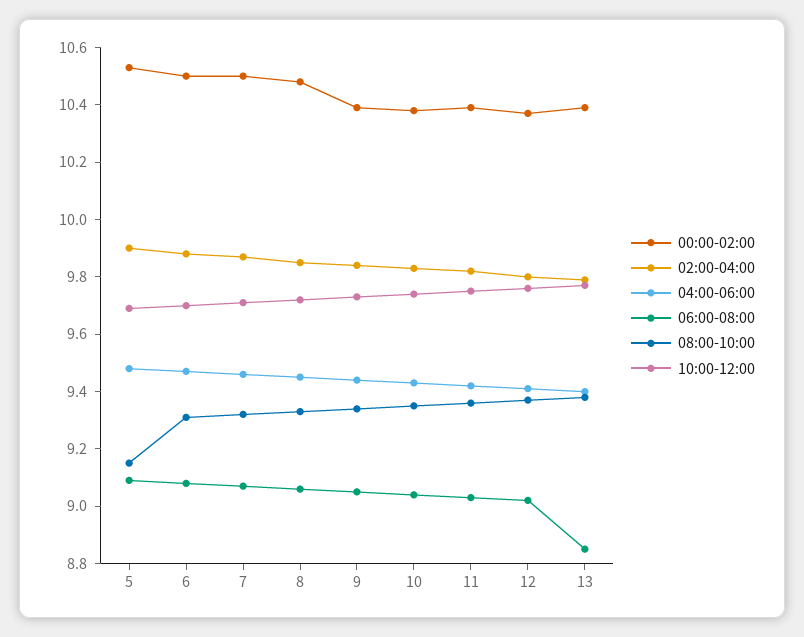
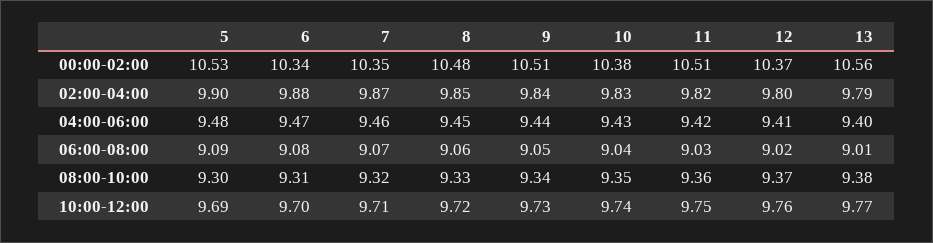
  {
    "00:00-02:00": {
      "5": 10.53,
-     "6": 10.5,
+     "6": 10.34,
-     "7": 10.5,
+     "7": 10.35,
      "8": 10.48,
-     "9": 10.4,
+     "9": 10.51,
      "10": 10.38,
-     "11": 10.4,
+     "11": 10.51,
      "12": 10.37,
-     "13": 10.4
+     "13": 10.56
    },
    "02:00-04:00": {
      "5": 9.9,
      "6": 9.88,
      "7": 9.87,
      "8": 9.85,
      "9": 9.84,
      "10": 9.83,
      "11": 9.82,
      "12": 9.8,
      "13": 9.79
    },
    "04:00-06:00": {
      "5": 9.48,
      "6": 9.47,
      "7": 9.46,
      "8": 9.45,
      "9": 9.44,
      "10": 9.43,
      "11": 9.42,
      "12": 9.41,
      "13": 9.4
    },
    "06:00-08:00": {
      "5": 9.09,
      "6": 9.08,
      "7": 9.07,
      "8": 9.06,
      "9": 9.05,
      "10": 9.04,
      "11": 9.03,
      "12": 9.02,
-     "13": 8.85
+     "13": 9.01
    },
    "08:00-10:00": {
-     "5": 9.15,
+     "5": 9.3,
      "6": 9.31,
      "7": 9.32,
      "8": 9.33,
      "9": 9.34,
      "10": 9.35,
      "11": 9.36,
      "12": 9.37,
      "13": 9.38
    },
    "10:00-12:00": {
      "5": 9.69,
      "6": 9.7,
      "7": 9.71,
      "8": 9.72,
      "9": 9.73,
      "10": 9.74,
      "11": 9.75,
      "12": 9.76,
      "13": 9.77
    }
  }

